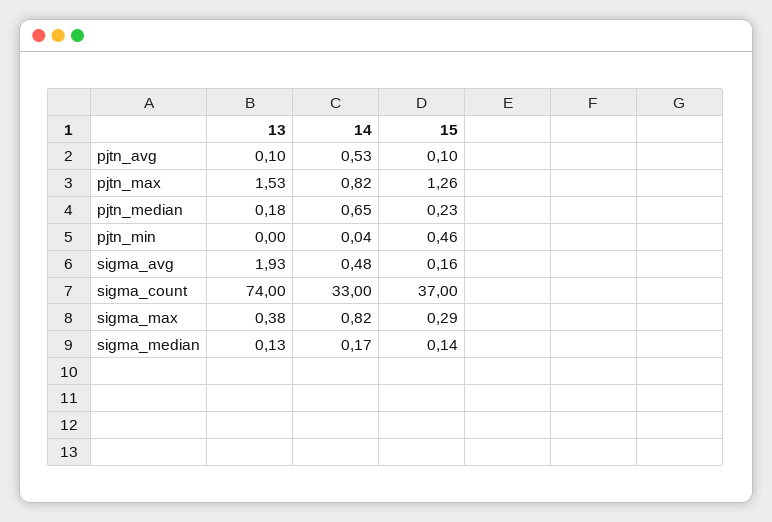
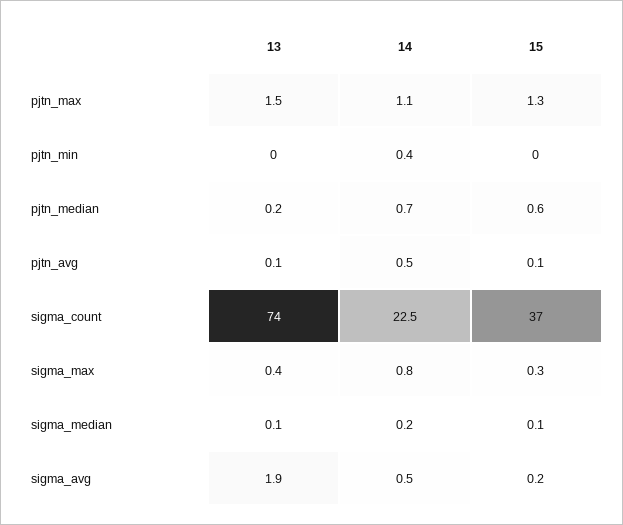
  {
    "13": {
      "pjtn_avg": 0.1,
      "pjtn_max": 1.53,
      "pjtn_median": 0.18,
      "pjtn_min": 0,
      "sigma_avg": 1.93,
      "sigma_count": 74,
      "sigma_max": 0.38,
      "sigma_median": 0.13
    },
    "14": {
      "pjtn_avg": 0.53,
-     "pjtn_max": 0.82,
+     "pjtn_max": 1.1,
      "pjtn_median": 0.65,
-     "pjtn_min": 0.04,
+     "pjtn_min": 0.4,
      "sigma_avg": 0.48,
-     "sigma_count": 33,
+     "sigma_count": 22.5,
      "sigma_max": 0.82,
      "sigma_median": 0.17
    },
    "15": {
      "pjtn_avg": 0.1,
      "pjtn_max": 1.26,
-     "pjtn_median": 0.23,
+     "pjtn_median": 0.6,
-     "pjtn_min": 0.46,
+     "pjtn_min": 0,
      "sigma_avg": 0.16,
      "sigma_count": 37,
      "sigma_max": 0.29,
      "sigma_median": 0.14
    }
  }

